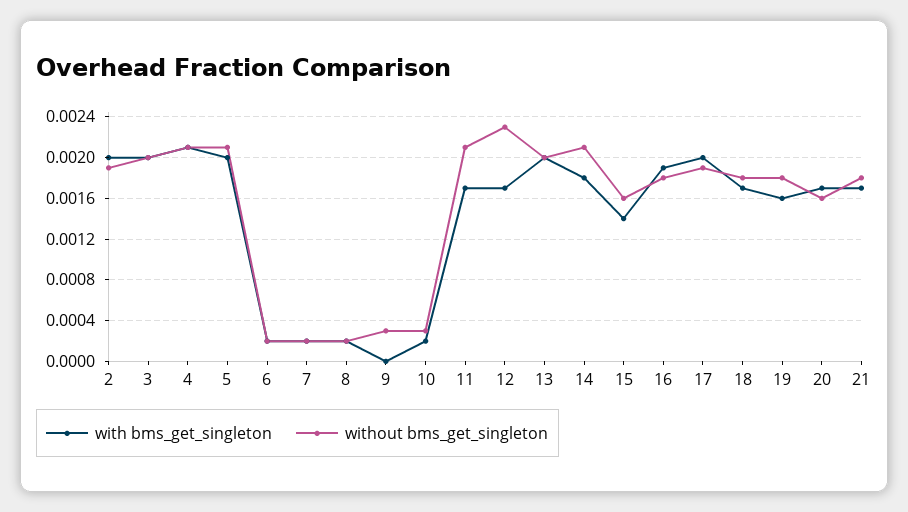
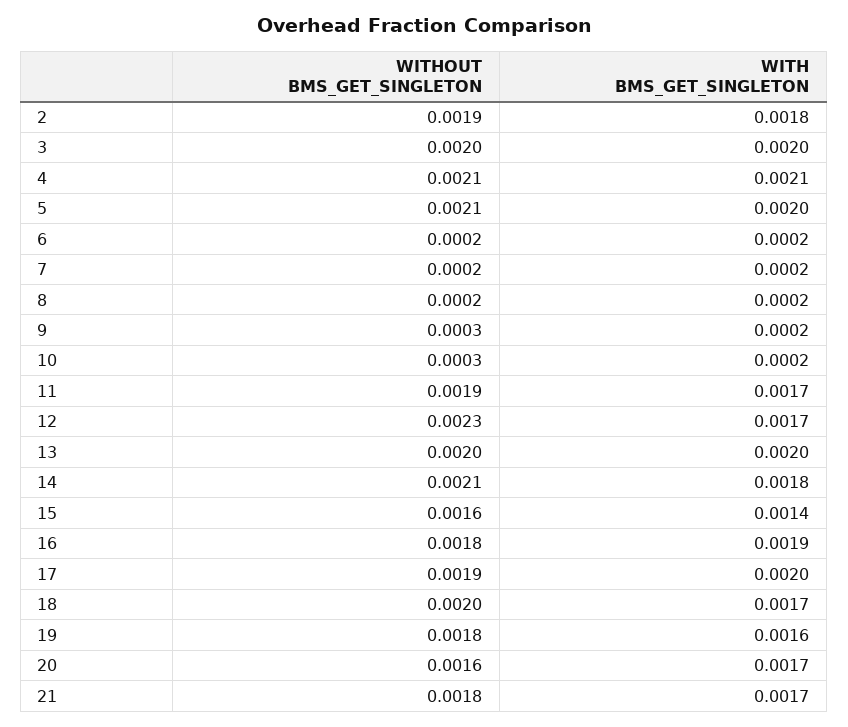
  {
    "with bms_get_singleton": {
-     "2": 0.002,
+     "2": 0.0018,
      "3": 0.002,
      "4": 0.0021,
      "5": 0.002,
      "6": 0.0002,
      "7": 0.0002,
      "8": 0.0002,
-     "9": 0,
+     "9": 0.0002,
      "10": 0.0002,
      "11": 0.0017,
      "12": 0.0017,
      "13": 0.002,
      "14": 0.0018,
      "15": 0.0014,
      "16": 0.0019,
      "17": 0.002,
      "18": 0.0017,
      "19": 0.0016,
      "20": 0.0017,
      "21": 0.0017
    },
    "without bms_get_singleton": {
      "2": 0.0019,
      "3": 0.002,
      "4": 0.0021,
      "5": 0.0021,
      "6": 0.0002,
      "7": 0.0002,
      "8": 0.0002,
      "9": 0.0003,
      "10": 0.0003,
-     "11": 0.0021,
+     "11": 0.0019,
      "12": 0.0023,
      "13": 0.002,
      "14": 0.0021,
      "15": 0.0016,
      "16": 0.0018,
      "17": 0.0019,
-     "18": 0.0018,
+     "18": 0.002,
      "19": 0.0018,
      "20": 0.0016,
      "21": 0.0018
    }
  }

